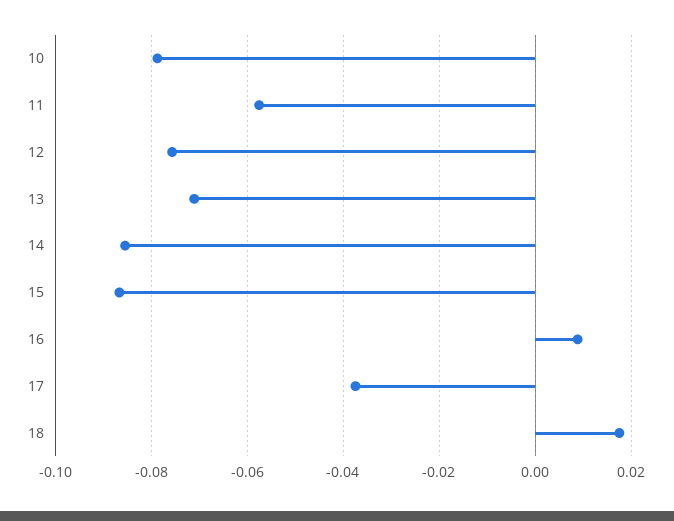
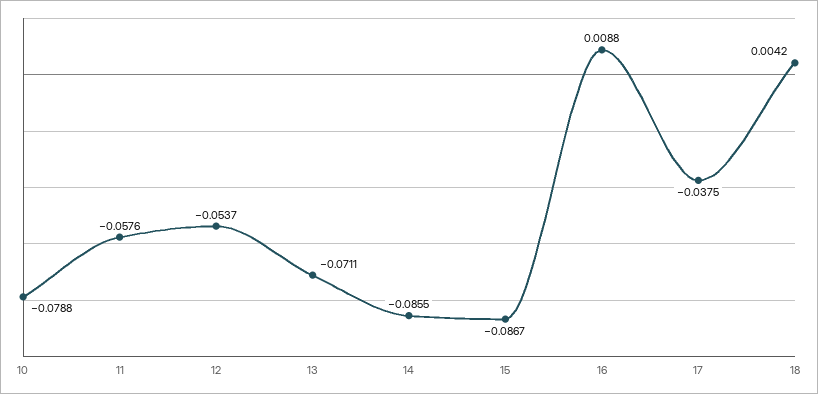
  {
    "10": -0.0788,
    "11": -0.0576,
-   "12": -0.076,
+   "12": -0.0537,
    "13": -0.0711,
    "14": -0.0855,
    "15": -0.0867,
    "16": 0.0088,
    "17": -0.0375,
-   "18": 0.018
+   "18": 0.0042
  }

